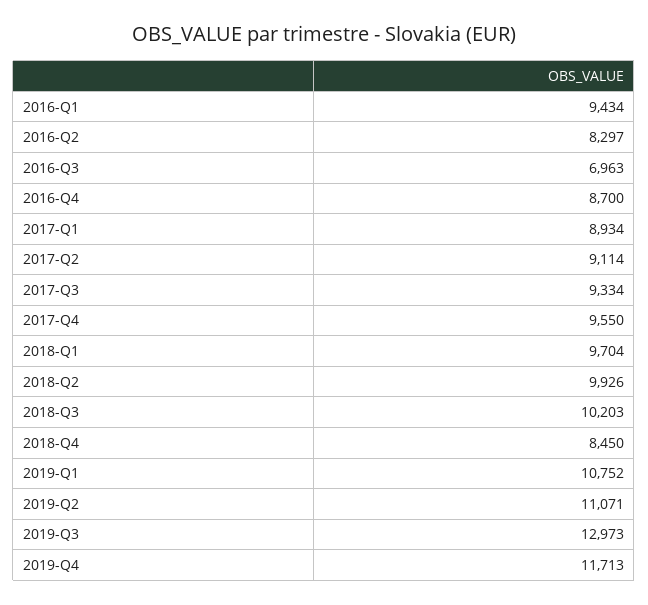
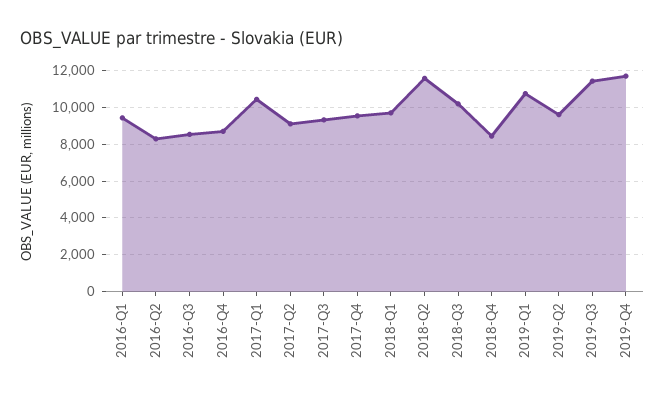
  {
    "2016-Q1": 9434,
    "2016-Q2": 8297,
-   "2016-Q3": 6963,
+   "2016-Q3": 8500,
    "2016-Q4": 8700,
-   "2017-Q1": 8934,
+   "2017-Q1": 10500,
    "2017-Q2": 9114,
    "2017-Q3": 9334,
    "2017-Q4": 9550,
    "2018-Q1": 9704,
-   "2018-Q2": 9926,
+   "2018-Q2": 11500,
    "2018-Q3": 10203,
    "2018-Q4": 8450,
    "2019-Q1": 10752,
-   "2019-Q2": 11071,
+   "2019-Q2": 9500,
-   "2019-Q3": 12973,
+   "2019-Q3": 11500,
    "2019-Q4": 11713
  }

